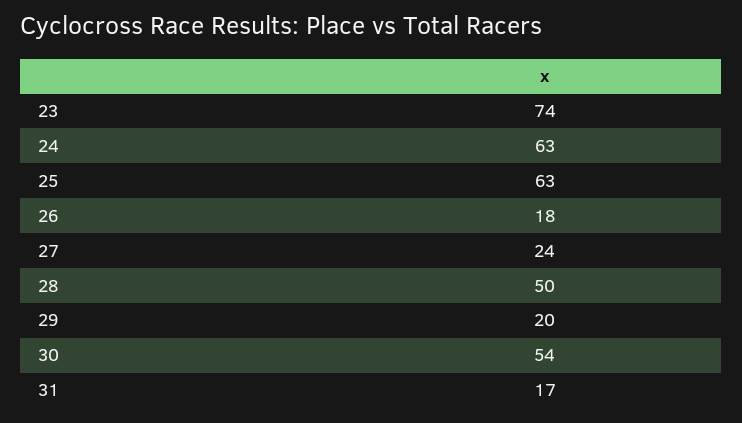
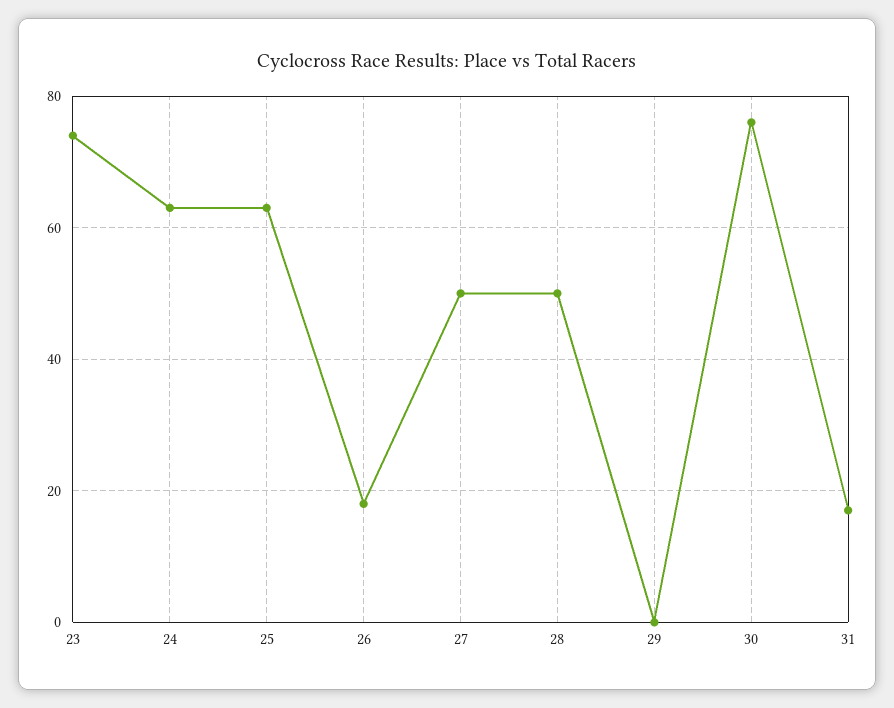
  {
    "23": 74,
    "24": 63,
    "25": 63,
    "26": 18,
-   "27": 24,
+   "27": 50,
    "28": 50,
-   "29": 20,
+   "29": 0,
-   "30": 54,
+   "30": 75,
    "31": 17
  }

